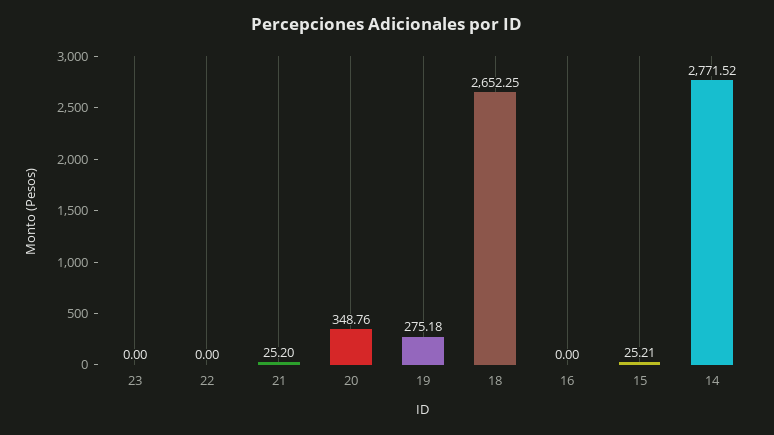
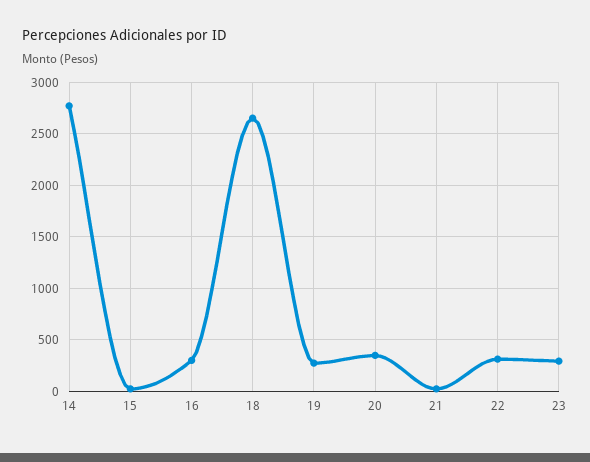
  {
-   "23": 0,
+   "23": 300,
-   "22": 0,
+   "22": 300,
    "21": 25.2,
    "20": 348.76,
    "19": 275.18,
    "18": 2652.25,
-   "16": 0,
+   "16": 300,
    "15": 25.21,
    "14": 2771.52
  }

